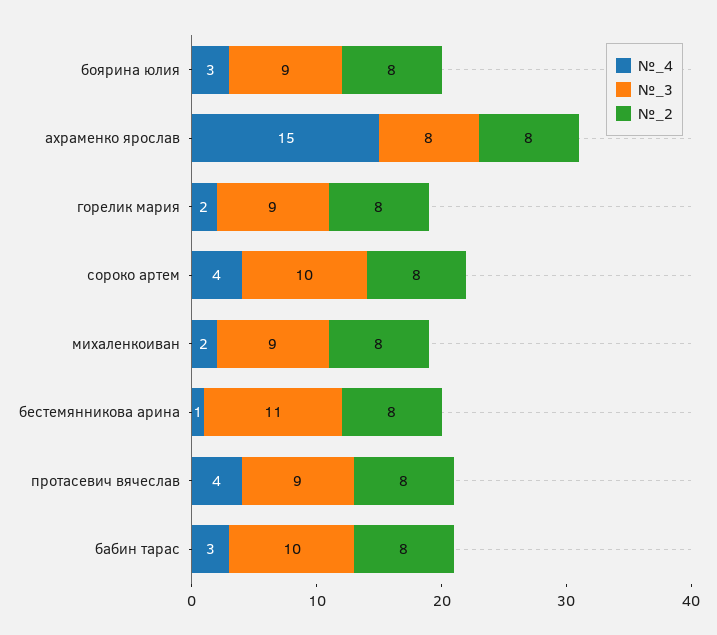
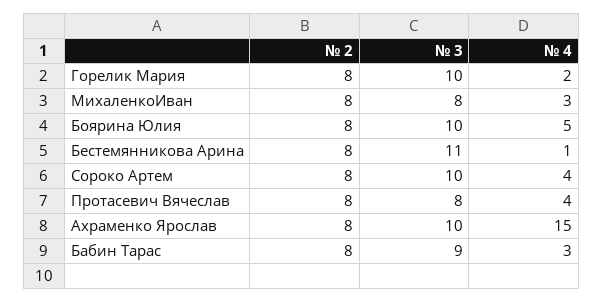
  {
    "№_4": {
-     "боярина юлия": 3,
+     "боярина юлия": 5,
      "ахраменко ярослав": 15,
      "горелик мария": 2,
      "сороко артем": 4,
-     "михаленкоиван": 2,
+     "михаленкоиван": 3,
      "бестемянникова арина": 1,
      "протасевич вячеслав": 4,
      "бабин тарас": 3
    },
    "№_3": {
-     "боярина юлия": 9,
+     "боярина юлия": 10,
-     "ахраменко ярослав": 8,
+     "ахраменко ярослав": 10,
-     "горелик мария": 9,
+     "горелик мария": 10,
      "сороко артем": 10,
-     "михаленкоиван": 9,
+     "михаленкоиван": 8,
      "бестемянникова арина": 11,
-     "протасевич вячеслав": 9,
+     "протасевич вячеслав": 8,
-     "бабин тарас": 10
+     "бабин тарас": 9
    },
    "№_2": {
      "боярина юлия": 8,
      "ахраменко ярослав": 8,
      "горелик мария": 8,
      "сороко артем": 8,
      "михаленкоиван": 8,
      "бестемянникова арина": 8,
      "протасевич вячеслав": 8,
      "бабин тарас": 8
    }
  }

